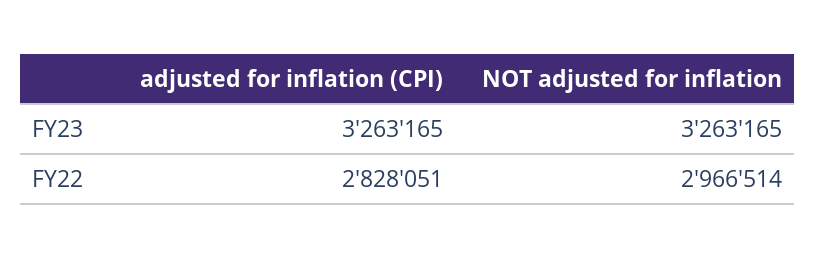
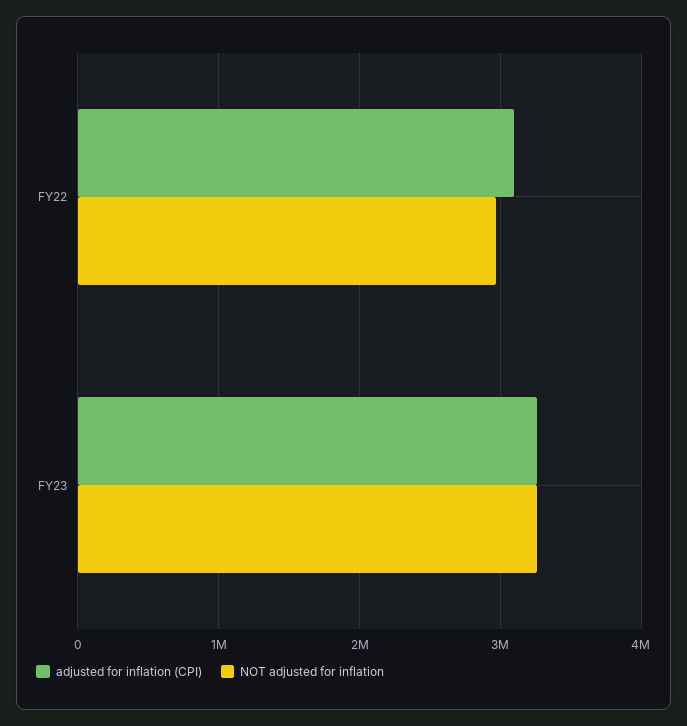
  {
    "adjusted for inflation (CPI)": {
      "FY23": 3263165,
-     "FY22": 2828051
+     "FY22": 3100000
    },
    "NOT adjusted for inflation": {
      "FY23": 3263165,
      "FY22": 2966514
    }
  }

